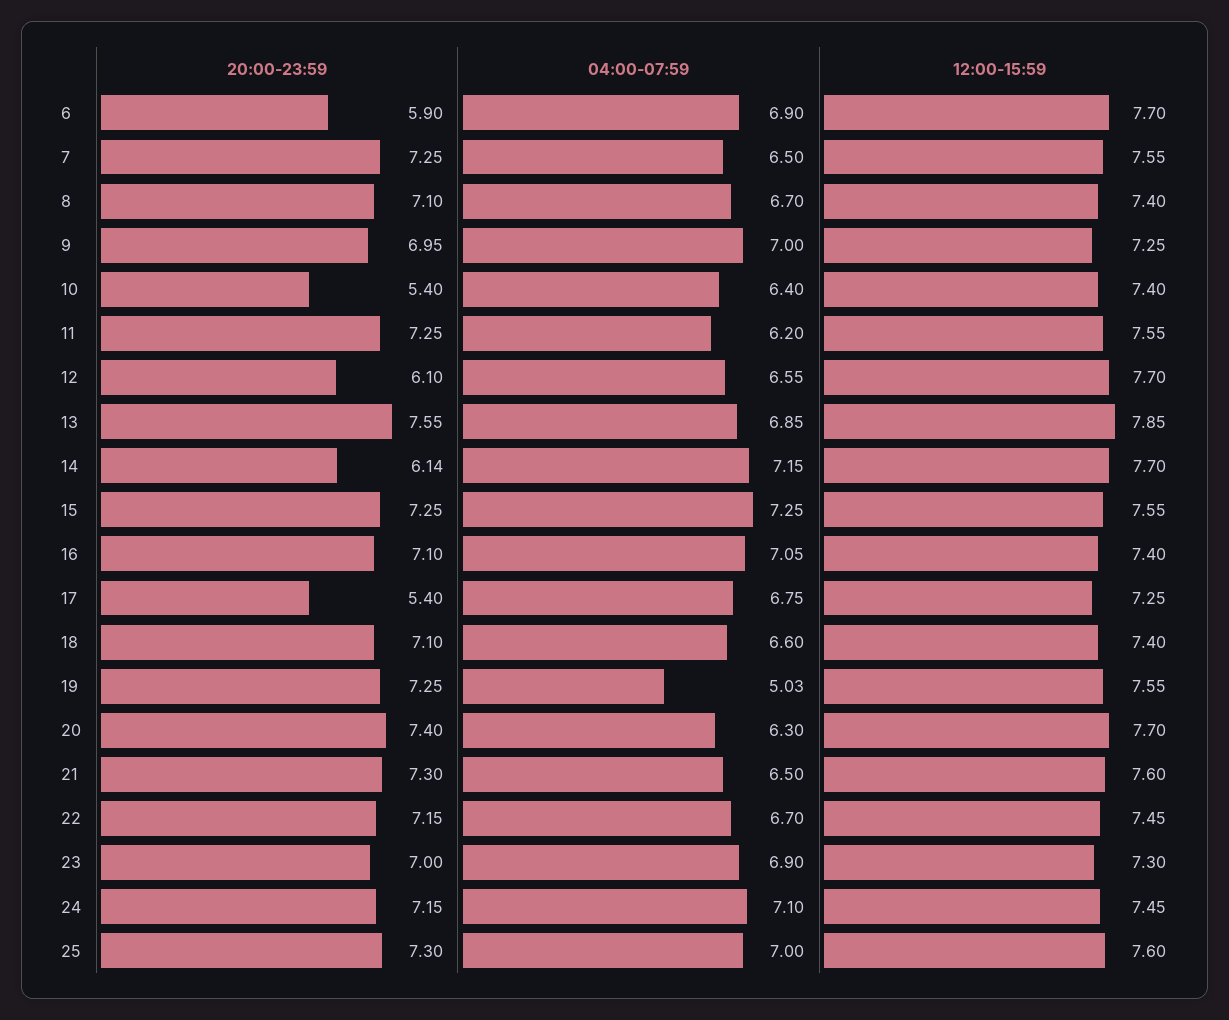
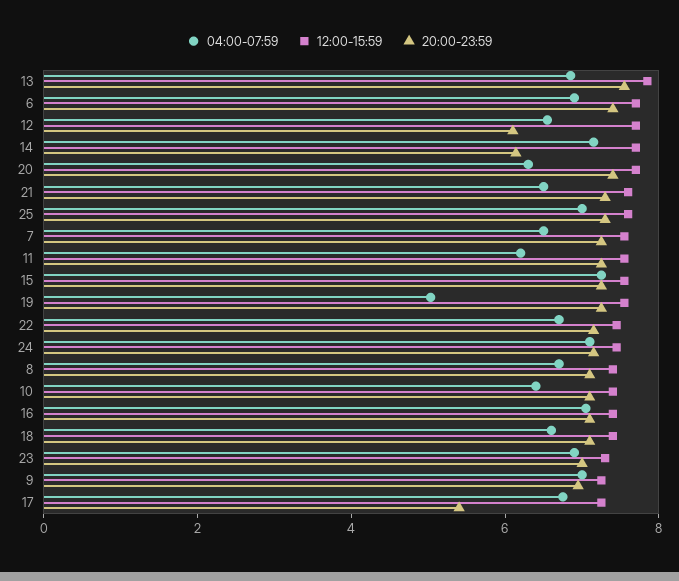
  {
    "20:00-23:59": {
-     "6": 5.9,
+     "6": 7.5,
      "7": 7.25,
      "8": 7.1,
      "9": 6.95,
-     "10": 5.4,
+     "10": 7,
      "11": 7.25,
      "12": 6.1,
      "13": 7.55,
      "14": 6.14,
      "15": 7.25,
      "16": 7.1,
      "17": 5.4,
      "18": 7.1,
      "19": 7.25,
      "20": 7.4,
      "21": 7.3,
      "22": 7.15,
      "23": 7,
      "24": 7.15,
      "25": 7.3
    },
    "04:00-07:59": {
      "6": 6.9,
      "7": 6.5,
      "8": 6.7,
      "9": 7,
      "10": 6.4,
      "11": 6.2,
      "12": 6.55,
      "13": 6.85,
      "14": 7.15,
      "15": 7.25,
      "16": 7.05,
      "17": 6.75,
      "18": 6.6,
      "19": 5.03,
      "20": 6.3,
      "21": 6.5,
      "22": 6.7,
      "23": 6.9,
      "24": 7.1,
      "25": 7
    },
    "12:00-15:59": {
      "6": 7.7,
      "7": 7.55,
      "8": 7.4,
      "9": 7.25,
      "10": 7.4,
      "11": 7.55,
      "12": 7.7,
      "13": 7.85,
      "14": 7.7,
      "15": 7.55,
      "16": 7.4,
      "17": 7.25,
      "18": 7.4,
      "19": 7.55,
      "20": 7.7,
      "21": 7.6,
      "22": 7.45,
      "23": 7.3,
      "24": 7.45,
      "25": 7.6
    }
  }

